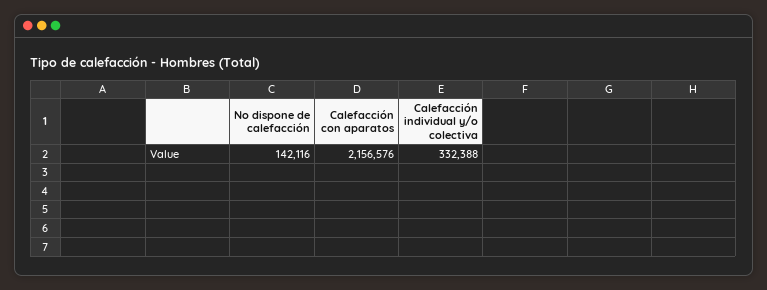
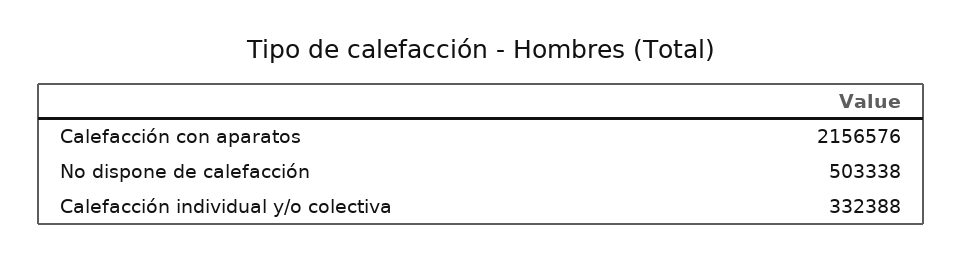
  {
-   "No dispone de calefacción": 142116,
+   "No dispone de calefacción": 503338,
    "Calefacción con aparatos": 2156576,
    "Calefacción individual y/o colectiva": 332388
  }

